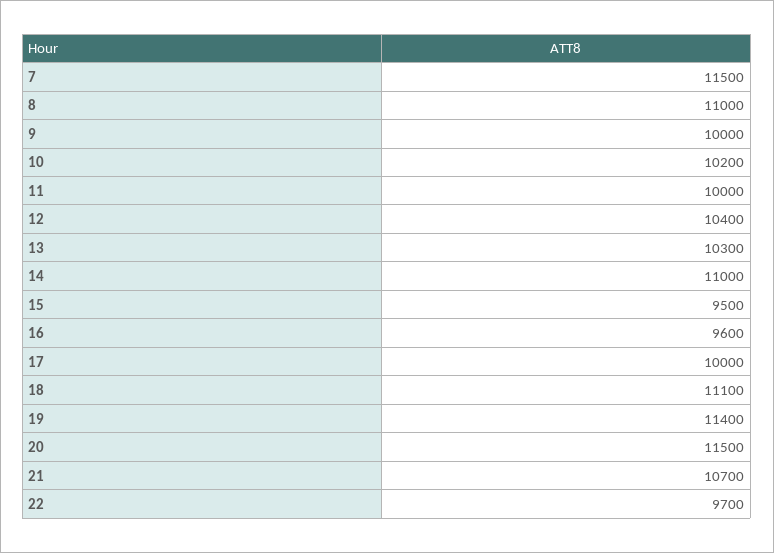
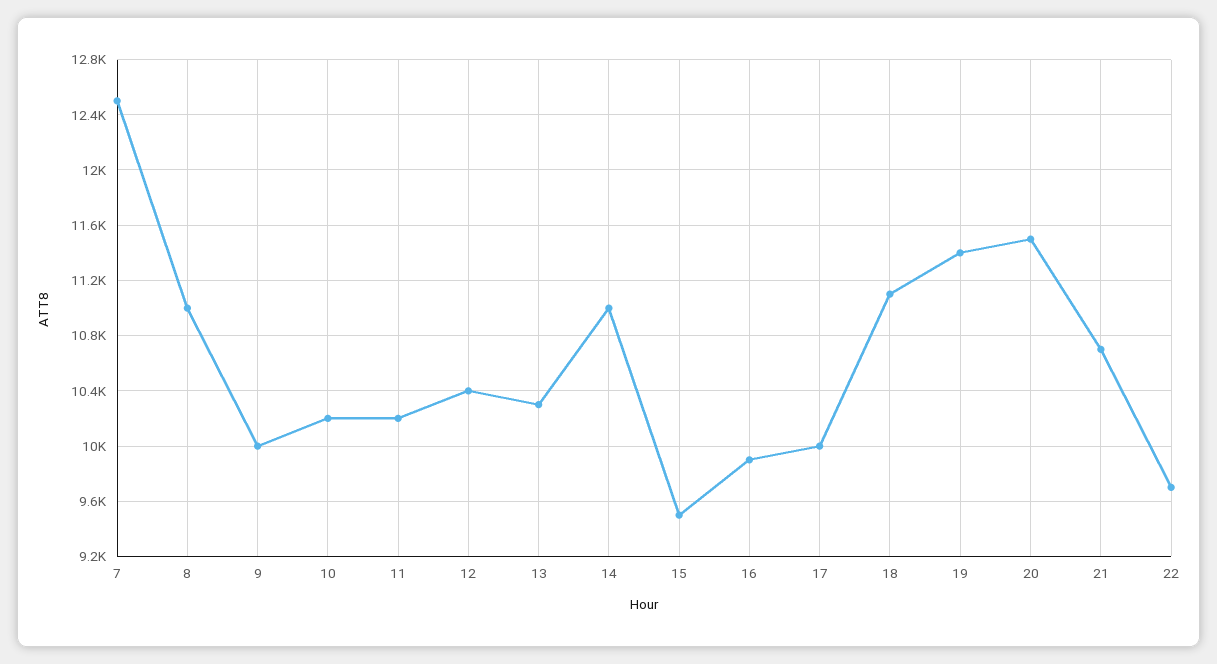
  {
-   "7": 11500,
+   "7": 12500,
    "8": 11000,
    "9": 10000,
    "10": 10200,
-   "11": 10000,
+   "11": 10200,
    "12": 10400,
    "13": 10300,
    "14": 11000,
    "15": 9500,
-   "16": 9600,
+   "16": 9900,
    "17": 10000,
    "18": 11100,
    "19": 11400,
    "20": 11500,
    "21": 10700,
    "22": 9700
  }

